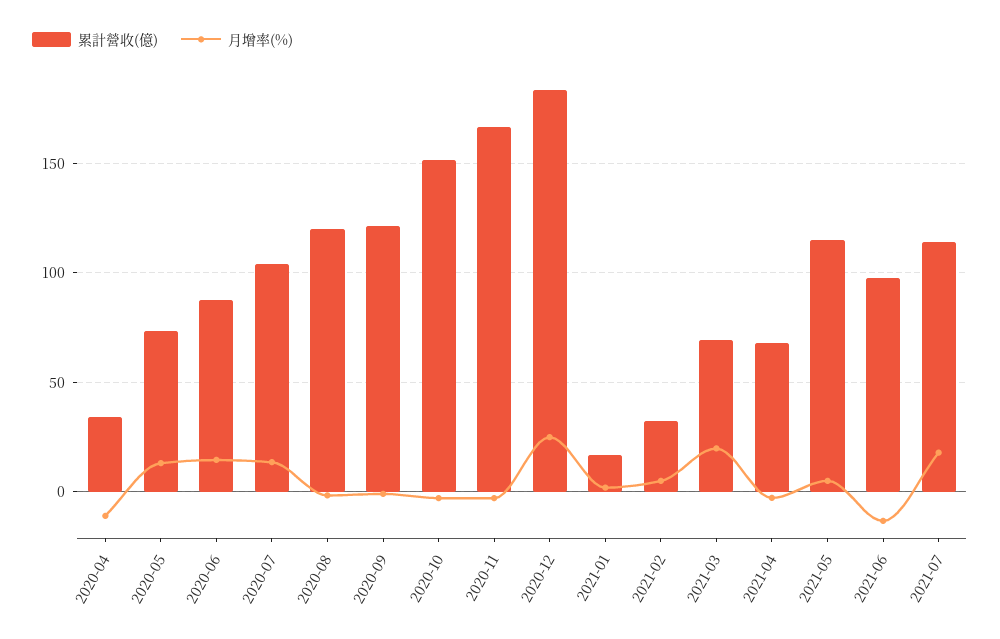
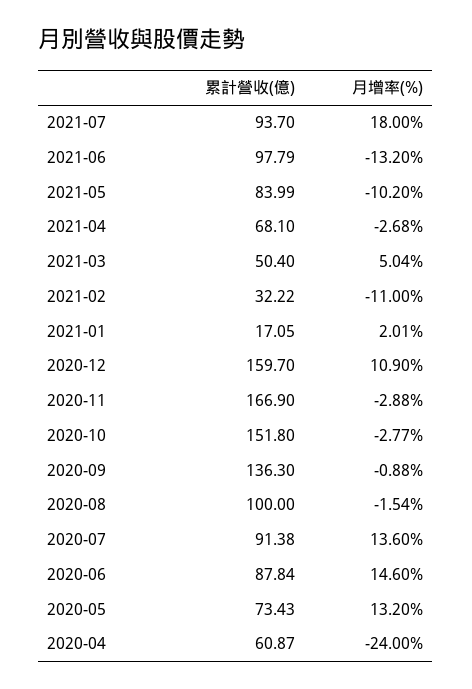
  {
    "累計營收(億)": {
-     "2020-04": 35,
+     "2020-04": 60.87,
      "2020-05": 73.43,
      "2020-06": 87.84,
-     "2020-07": 105,
+     "2020-07": 91.38,
-     "2020-08": 120,
+     "2020-08": 100,
-     "2020-09": 120,
+     "2020-09": 136.3,
      "2020-10": 151.8,
      "2020-11": 166.9,
-     "2020-12": 185,
+     "2020-12": 159.7,
      "2021-01": 17.05,
      "2021-02": 32.22,
-     "2021-03": 70,
+     "2021-03": 50.4,
      "2021-04": 68.1,
-     "2021-05": 115,
+     "2021-05": 83.99,
      "2021-06": 97.79,
-     "2021-07": 115
+     "2021-07": 93.7
    },
    "月增率(%)": {
-     "2020-04": -10,
+     "2020-04": -24,
      "2020-05": 13.2,
      "2020-06": 14.6,
      "2020-07": 13.6,
      "2020-08": -1.54,
      "2020-09": -0.88,
      "2020-10": -2.77,
      "2020-11": -2.88,
-     "2020-12": 25,
+     "2020-12": 10.9,
      "2021-01": 2.01,
-     "2021-02": 5,
+     "2021-02": -11,
-     "2021-03": 20,
+     "2021-03": 5.04,
      "2021-04": -2.68,
-     "2021-05": 5,
+     "2021-05": -10.2,
      "2021-06": -13.2,
      "2021-07": 18
    }
  }

